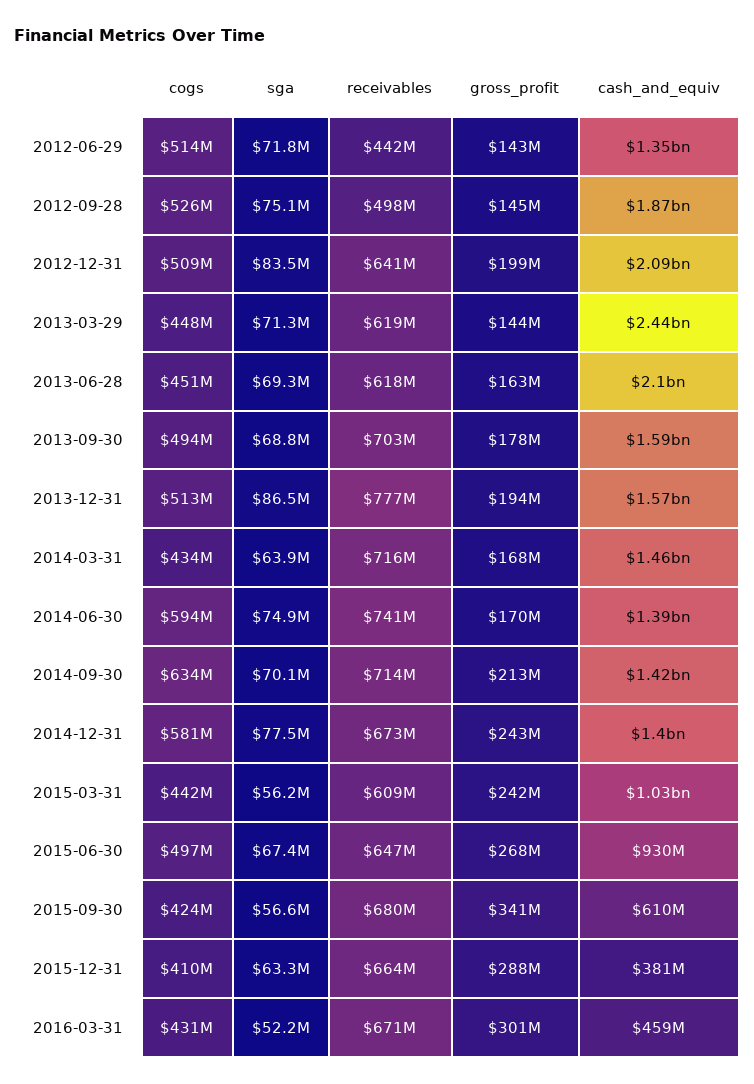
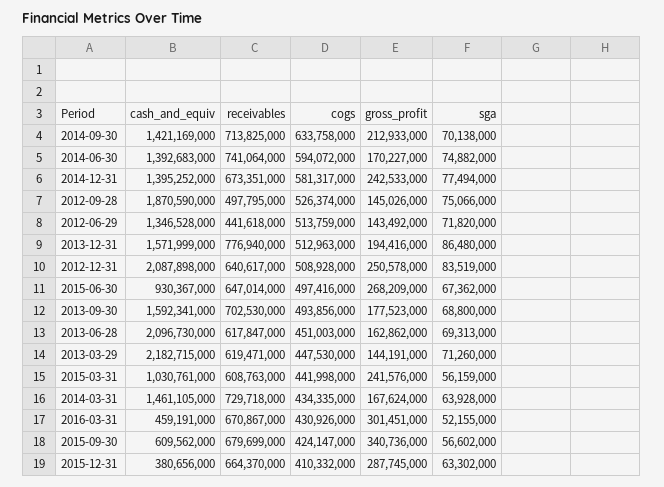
  {
    "cogs": {
      "2012-06-29": 513759000,
      "2012-09-28": 526374000,
      "2012-12-31": 508928000,
      "2013-03-29": 447530000,
      "2013-06-28": 451003000,
      "2013-09-30": 493856000,
      "2013-12-31": 512963000,
      "2014-03-31": 434335000,
      "2014-06-30": 594072000,
      "2014-09-30": 633758000,
      "2014-12-31": 581317000,
      "2015-03-31": 441998000,
      "2015-06-30": 497416000,
      "2015-09-30": 424147000,
      "2015-12-31": 410332000,
      "2016-03-31": 430926000
    },
    "sga": {
      "2012-06-29": 71820000,
      "2012-09-28": 75066000,
      "2012-12-31": 83519000,
      "2013-03-29": 71260000,
      "2013-06-28": 69313000,
      "2013-09-30": 68800000,
      "2013-12-31": 86480000,
      "2014-03-31": 63928000,
      "2014-06-30": 74882000,
      "2014-09-30": 70138000,
      "2014-12-31": 77494000,
      "2015-03-31": 56159000,
      "2015-06-30": 67362000,
      "2015-09-30": 56602000,
      "2015-12-31": 63302000,
      "2016-03-31": 52155000
    },
    "receivables": {
      "2012-06-29": 441618000,
      "2012-09-28": 497795000,
      "2012-12-31": 640617000,
      "2013-03-29": 619471000,
      "2013-06-28": 617847000,
      "2013-09-30": 702530000,
      "2013-12-31": 776940000,
-     "2014-03-31": 716000000,
+     "2014-03-31": 729718000,
      "2014-06-30": 741064000,
      "2014-09-30": 713825000,
      "2014-12-31": 673351000,
      "2015-03-31": 608763000,
      "2015-06-30": 647014000,
      "2015-09-30": 679699000,
      "2015-12-31": 664370000,
      "2016-03-31": 670867000
    },
    "gross_profit": {
      "2012-06-29": 143492000,
      "2012-09-28": 145026000,
-     "2012-12-31": 199000000,
+     "2012-12-31": 250578000,
      "2013-03-29": 144191000,
      "2013-06-28": 162862000,
      "2013-09-30": 177523000,
      "2013-12-31": 194416000,
      "2014-03-31": 167624000,
      "2014-06-30": 170227000,
      "2014-09-30": 212933000,
      "2014-12-31": 242533000,
      "2015-03-31": 241576000,
      "2015-06-30": 268209000,
      "2015-09-30": 340736000,
      "2015-12-31": 287745000,
      "2016-03-31": 301451000
    },
    "cash_and_equiv": {
      "2012-06-29": 1346528000,
      "2012-09-28": 1870590000,
      "2012-12-31": 2087898000,
-     "2013-03-29": 2440000000,
+     "2013-03-29": 2182715000,
      "2013-06-28": 2096730000,
      "2013-09-30": 1592341000,
      "2013-12-31": 1571999000,
      "2014-03-31": 1461105000,
      "2014-06-30": 1392683000,
      "2014-09-30": 1421169000,
      "2014-12-31": 1395252000,
      "2015-03-31": 1030761000,
      "2015-06-30": 930367000,
      "2015-09-30": 609562000,
      "2015-12-31": 380656000,
      "2016-03-31": 459191000
    }
  }

